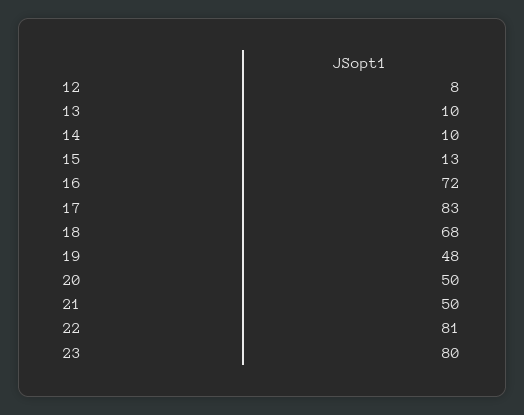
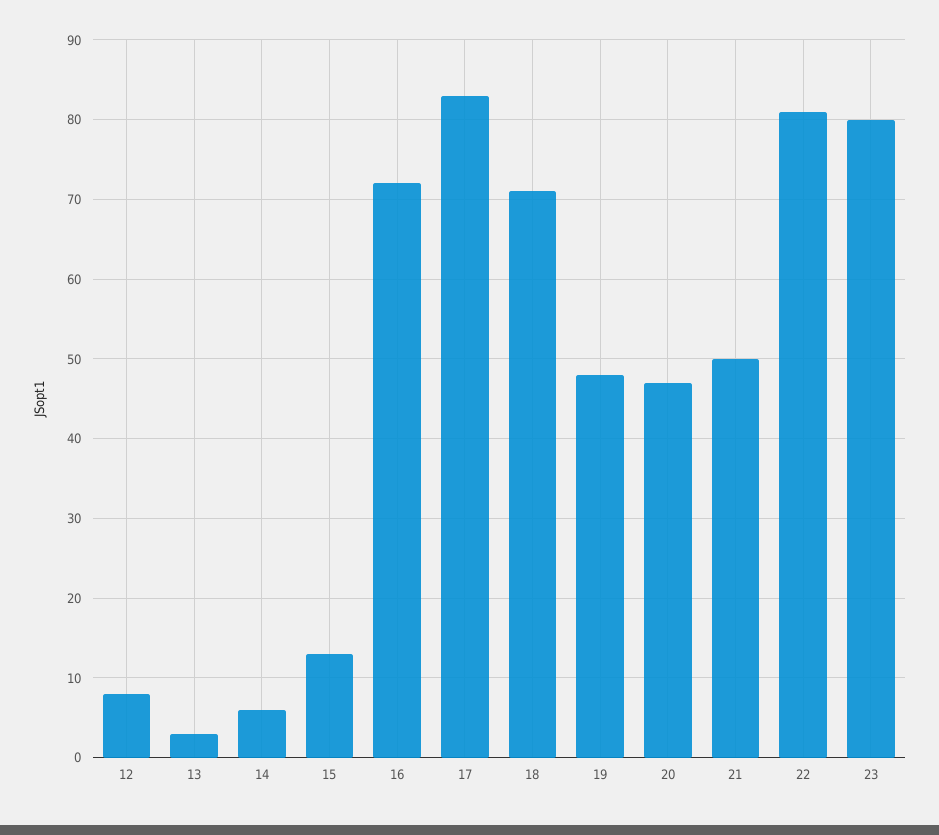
  {
    "12": 8,
-   "13": 10,
+   "13": 3,
-   "14": 10,
+   "14": 6,
    "15": 13,
    "16": 72,
    "17": 83,
-   "18": 68,
+   "18": 71,
    "19": 48,
-   "20": 50,
+   "20": 47,
    "21": 50,
    "22": 81,
    "23": 80
  }

